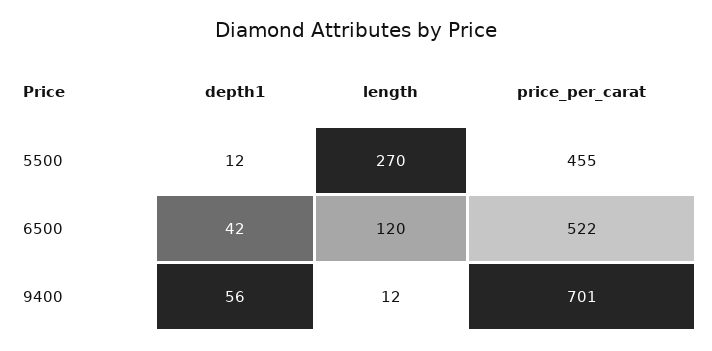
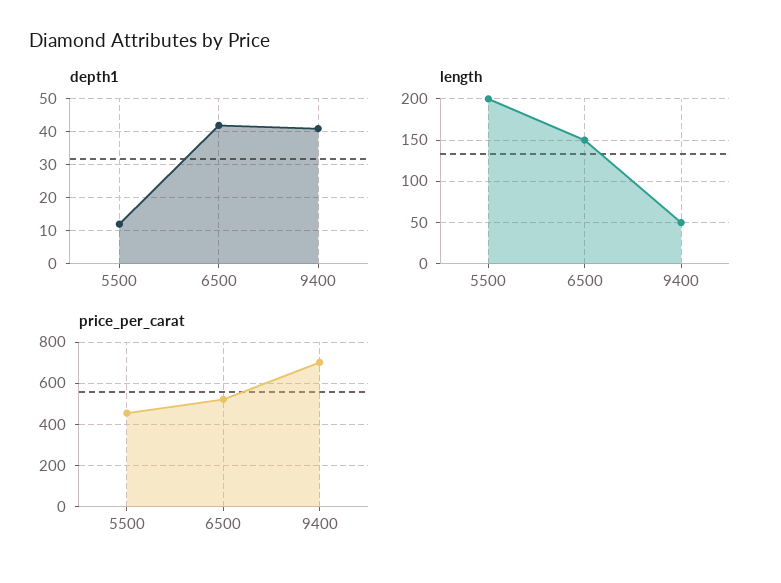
  {
    "depth1": {
      "5500": 12,
      "6500": 42,
-     "9400": 56
+     "9400": 40
    },
    "length": {
-     "5500": 270,
+     "5500": 200,
-     "6500": 120,
+     "6500": 150,
-     "9400": 12
+     "9400": 50
    },
    "price_per_carat": {
      "5500": 455,
      "6500": 522,
      "9400": 701
    }
  }

